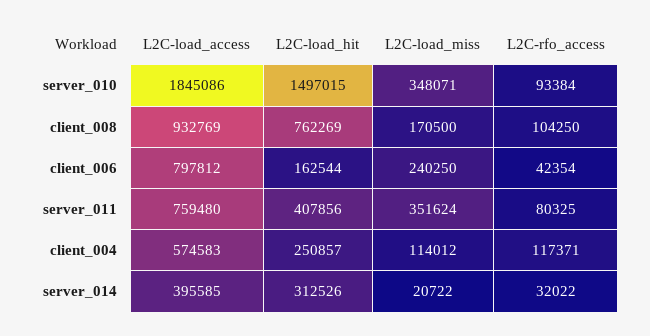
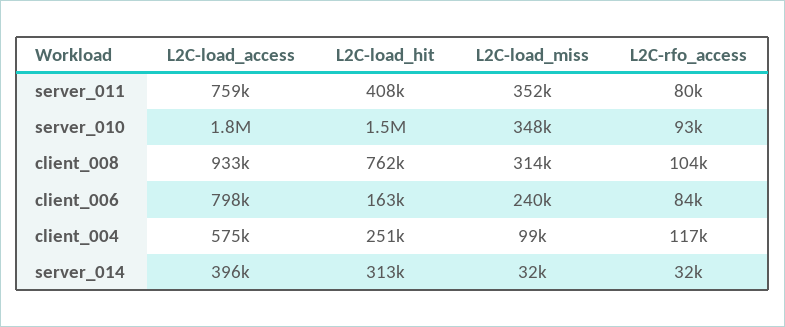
  {
    "L2C-load_access": {
      "server_010": 1845086,
      "client_008": 932769,
      "client_006": 797812,
      "server_011": 759480,
      "client_004": 574583,
      "server_014": 395585
    },
    "L2C-load_hit": {
      "server_010": 1497015,
      "client_008": 762269,
      "client_006": 162544,
      "server_011": 407856,
      "client_004": 250857,
      "server_014": 312526
    },
    "L2C-load_miss": {
      "server_010": 348071,
-     "client_008": 170500,
+     "client_008": 314000,
      "client_006": 240250,
      "server_011": 351624,
-     "client_004": 114012,
+     "client_004": 99000,
-     "server_014": 20722
+     "server_014": 32000
    },
    "L2C-rfo_access": {
      "server_010": 93384,
      "client_008": 104250,
-     "client_006": 42354,
+     "client_006": 84000,
      "server_011": 80325,
      "client_004": 117371,
      "server_014": 32022
    }
  }

